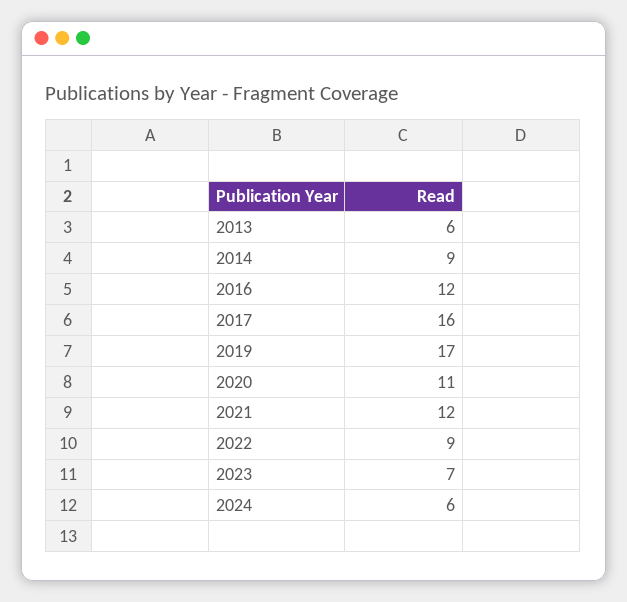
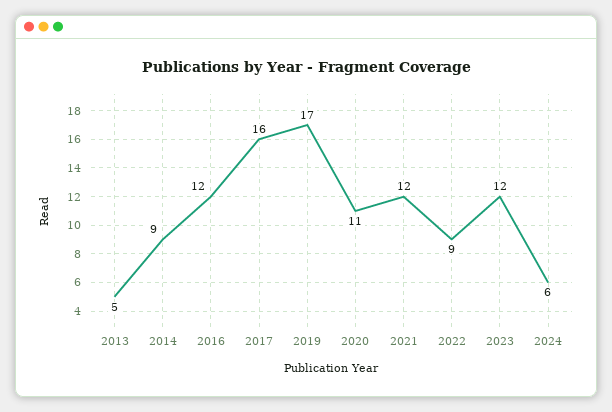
  {
-   "2013": 6,
+   "2013": 5,
    "2014": 9,
    "2016": 12,
    "2017": 16,
    "2019": 17,
    "2020": 11,
    "2021": 12,
    "2022": 9,
-   "2023": 7,
+   "2023": 12,
    "2024": 6
  }

